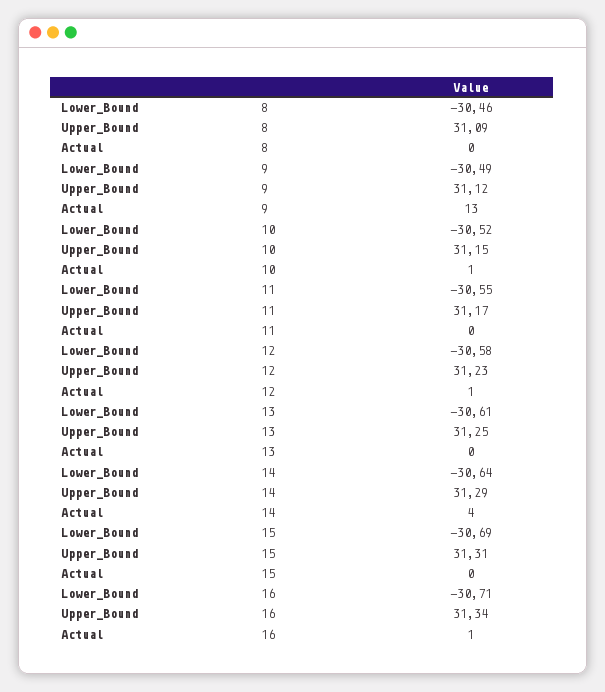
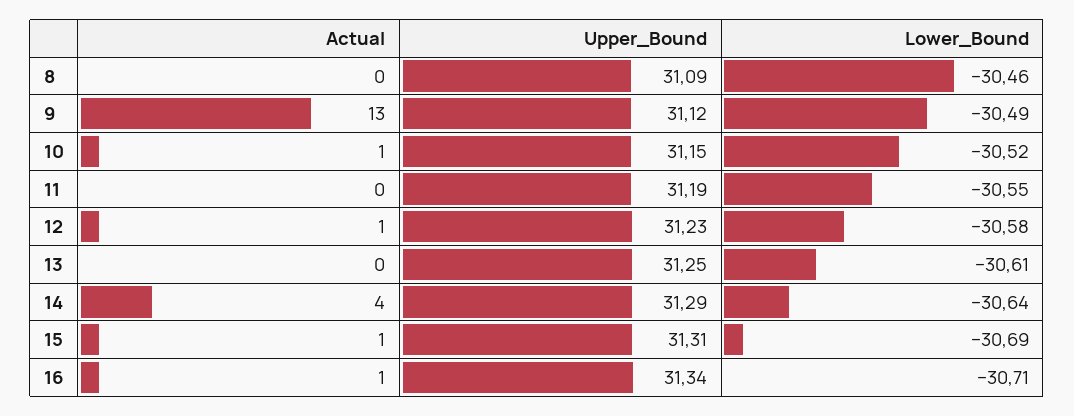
  {
    "Lower_Bound": {
      "8": -30.46,
      "9": -30.49,
      "10": -30.52,
      "11": -30.55,
      "12": -30.58,
      "13": -30.61,
      "14": -30.64,
      "15": -30.69,
      "16": -30.71
    },
    "Upper_Bound": {
      "8": 31.09,
      "9": 31.12,
      "10": 31.15,
-     "11": 31.17,
+     "11": 31.19,
      "12": 31.23,
      "13": 31.25,
      "14": 31.29,
      "15": 31.31,
      "16": 31.34
    },
    "Actual": {
      "8": 0,
      "9": 13,
      "10": 1,
      "11": 0,
      "12": 1,
      "13": 0,
      "14": 4,
-     "15": 0,
+     "15": 1,
      "16": 1
    }
  }

